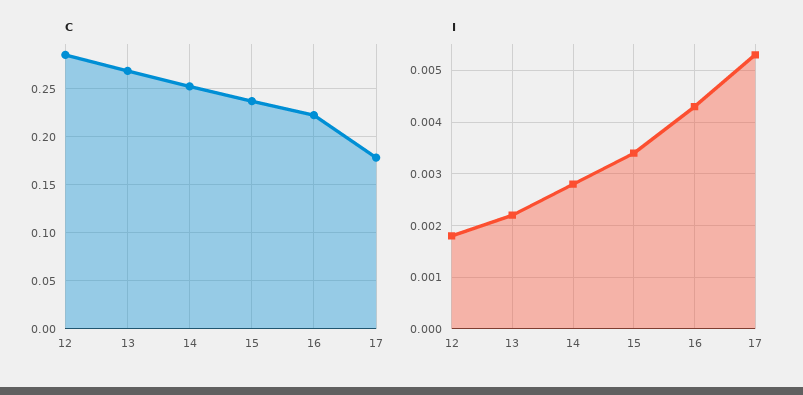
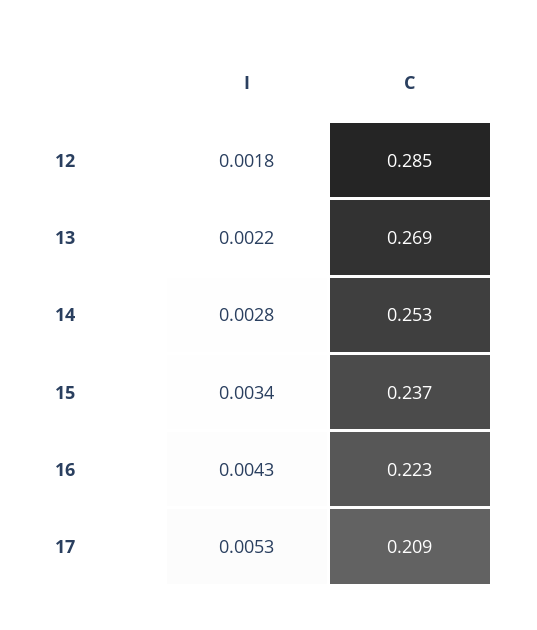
  {
    "C": {
      "12": 0.285,
      "13": 0.269,
      "14": 0.253,
      "15": 0.237,
      "16": 0.223,
-     "17": 0.18
+     "17": 0.209
    },
    "I": {
      "12": 0.0018,
      "13": 0.0022,
      "14": 0.0028,
      "15": 0.0034,
      "16": 0.0043,
      "17": 0.0053
    }
  }

